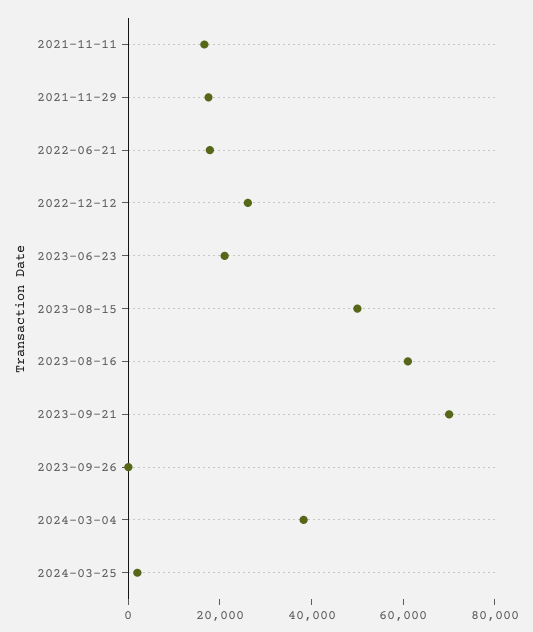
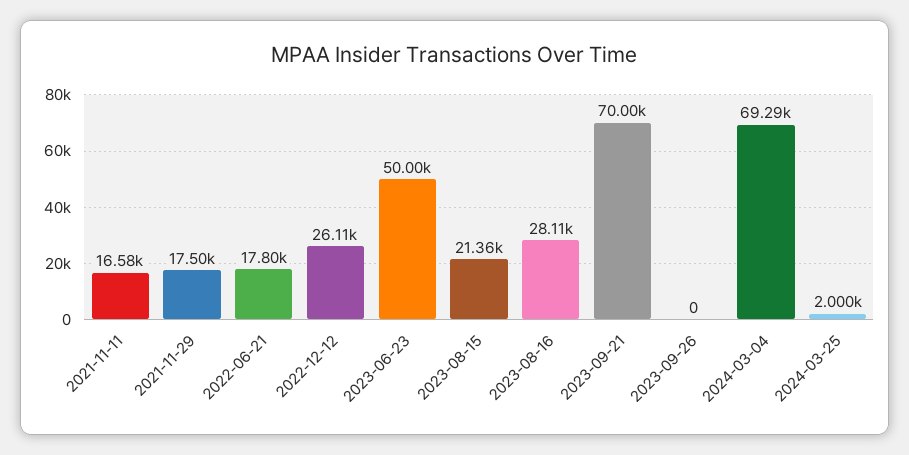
  {
    "2021-11-11": 16580,
    "2021-11-29": 17500,
    "2022-06-21": 17800,
    "2022-12-12": 26110,
-   "2023-06-23": 20000,
+   "2023-06-23": 50000,
-   "2023-08-15": 50000,
+   "2023-08-15": 21360,
-   "2023-08-16": 60000,
+   "2023-08-16": 28110,
    "2023-09-21": 70000,
    "2023-09-26": 0,
-   "2024-03-04": 40000,
+   "2024-03-04": 69290,
    "2024-03-25": 2000
  }

